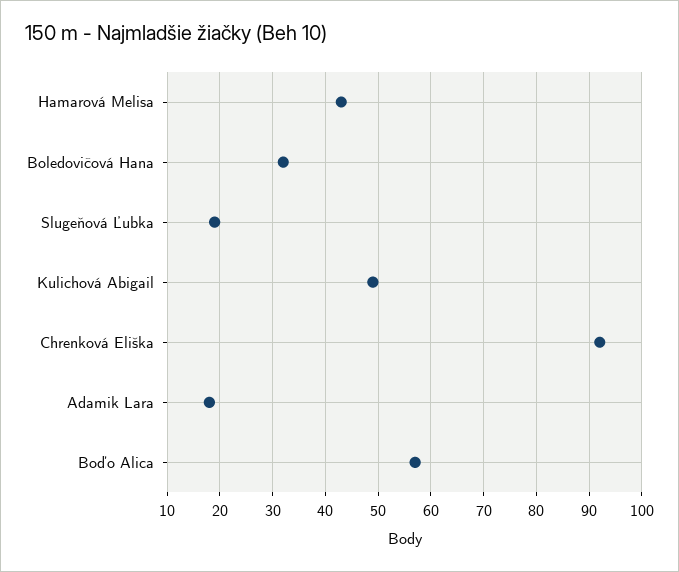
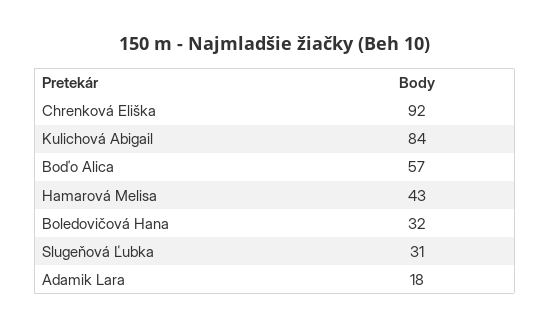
  {
    "Hamarová Melisa": 43,
    "Boledovičová Hana": 32,
-   "Slugeňová Ľubka": 20,
+   "Slugeňová Ľubka": 31,
-   "Kulichová Abigail": 50,
+   "Kulichová Abigail": 84,
    "Chrenková Eliška": 92,
    "Adamik Lara": 18,
    "Boďo Alica": 57
  }

